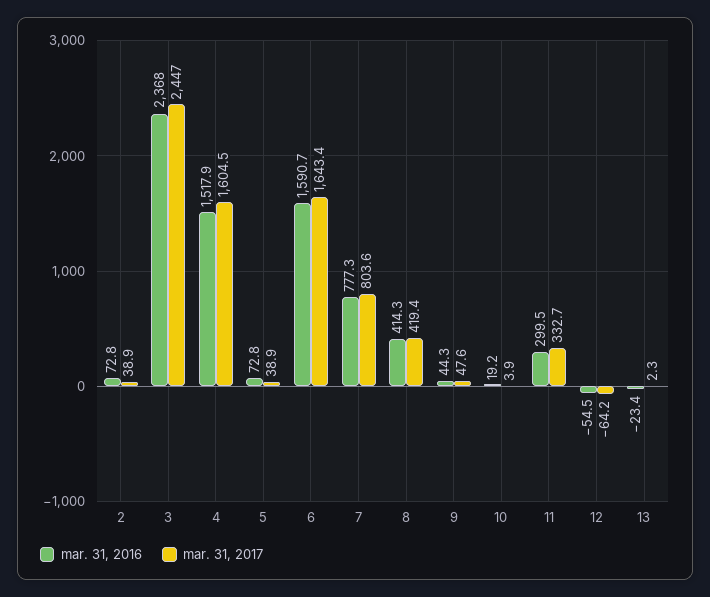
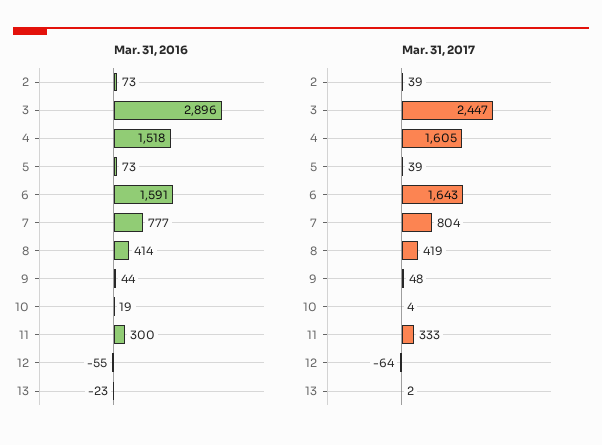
  {
    "mar. 31, 2016": {
      "2": 72.8,
-     "3": 2368,
+     "3": 2896,
      "4": 1517.9,
      "5": 72.8,
      "6": 1590.7,
      "7": 777.3,
      "8": 414.3,
      "9": 44.3,
      "10": 19.2,
      "11": 299.5,
      "12": -54.5,
      "13": -23.4
    },
    "mar. 31, 2017": {
      "2": 38.9,
      "3": 2447,
      "4": 1604.5,
      "5": 38.9,
      "6": 1643.4,
      "7": 803.6,
      "8": 419.4,
      "9": 47.6,
      "10": 3.9,
      "11": 332.7,
      "12": -64.2,
      "13": 2.3
    }
  }

